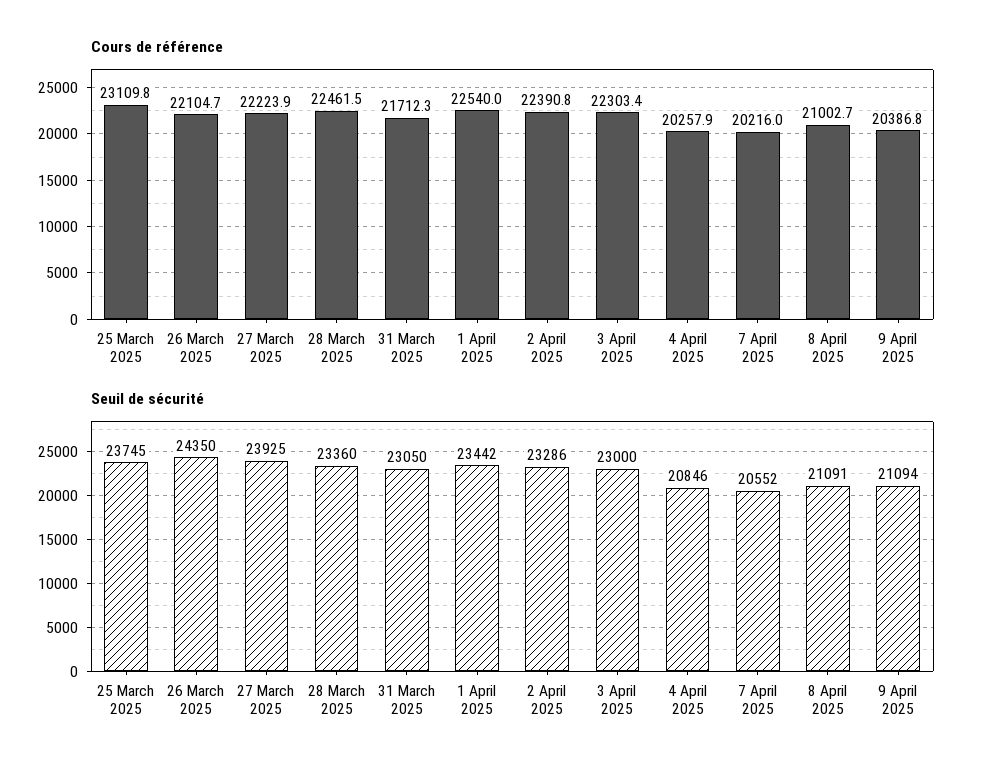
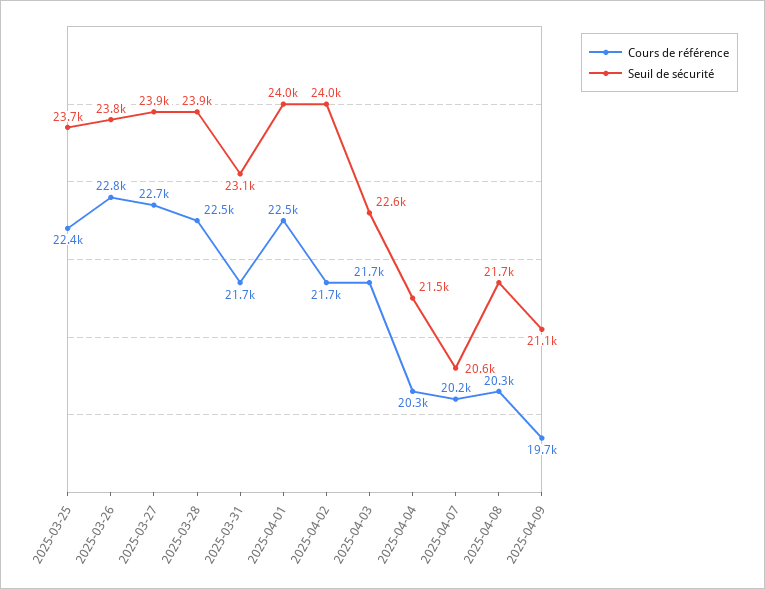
  {
    "Cours de référence": {
-     "25 March 2025": 23109.8,
+     "25 March 2025": 22400,
-     "26 March 2025": 22104.7,
+     "26 March 2025": 22800,
-     "27 March 2025": 22223.9,
+     "27 March 2025": 22700,
      "28 March 2025": 22461.5,
      "31 March 2025": 21712.3,
      "1 April 2025": 22540,
-     "2 April 2025": 22390.8,
+     "2 April 2025": 21700,
-     "3 April 2025": 22303.4,
+     "3 April 2025": 21700,
      "4 April 2025": 20257.9,
      "7 April 2025": 20216,
-     "8 April 2025": 21002.7,
+     "8 April 2025": 20300,
-     "9 April 2025": 20386.8
+     "9 April 2025": 19700
    },
    "Seuil de sécurité": {
      "25 March 2025": 23745,
-     "26 March 2025": 24350,
+     "26 March 2025": 23800,
      "27 March 2025": 23925,
-     "28 March 2025": 23360,
+     "28 March 2025": 23900,
      "31 March 2025": 23050,
-     "1 April 2025": 23442,
+     "1 April 2025": 24000,
-     "2 April 2025": 23286,
+     "2 April 2025": 24000,
-     "3 April 2025": 23000,
+     "3 April 2025": 22600,
-     "4 April 2025": 20846,
+     "4 April 2025": 21500,
      "7 April 2025": 20552,
-     "8 April 2025": 21091,
+     "8 April 2025": 21700,
      "9 April 2025": 21094
    }
  }

